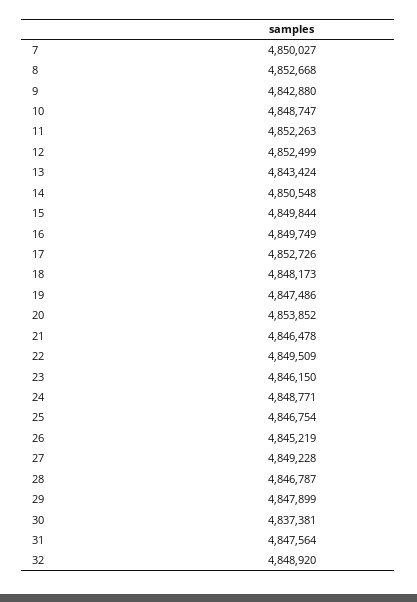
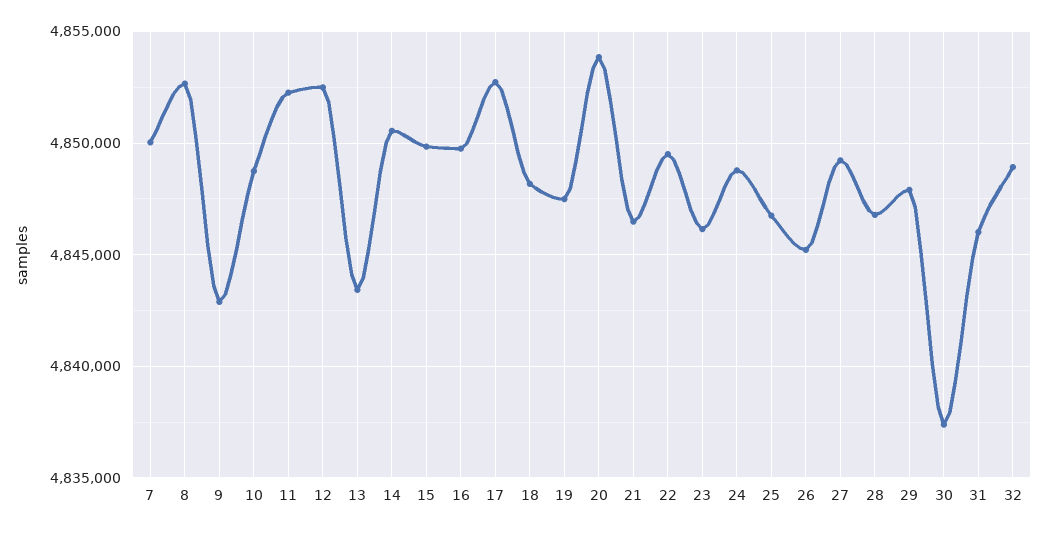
  {
    "7": 4850027,
    "8": 4852668,
    "9": 4842880,
    "10": 4848747,
    "11": 4852263,
    "12": 4852499,
    "13": 4843424,
    "14": 4850548,
    "15": 4849844,
    "16": 4849749,
    "17": 4852726,
    "18": 4848173,
    "19": 4847486,
    "20": 4853852,
    "21": 4846478,
    "22": 4849509,
    "23": 4846150,
    "24": 4848771,
    "25": 4846754,
    "26": 4845219,
    "27": 4849228,
    "28": 4846787,
    "29": 4847899,
    "30": 4837381,
-   "31": 4847564,
+   "31": 4846000,
    "32": 4848920
  }

